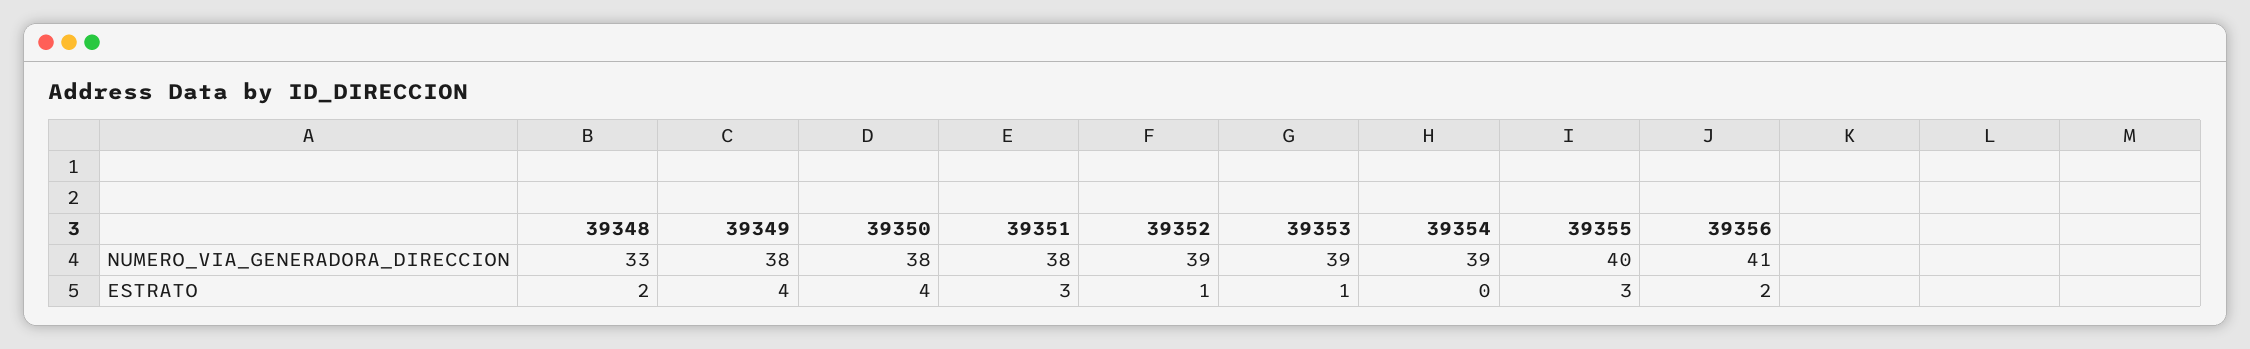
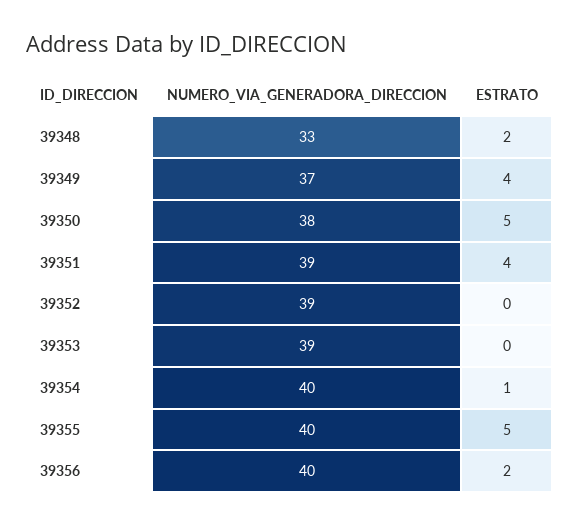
  {
    "39348": {
      "NUMERO_VIA_GENERADORA_DIRECCION": 33,
      "ESTRATO": 2
    },
    "39349": {
-     "NUMERO_VIA_GENERADORA_DIRECCION": 38,
+     "NUMERO_VIA_GENERADORA_DIRECCION": 37,
      "ESTRATO": 4
    },
    "39350": {
      "NUMERO_VIA_GENERADORA_DIRECCION": 38,
-     "ESTRATO": 4
+     "ESTRATO": 5
    },
    "39351": {
-     "NUMERO_VIA_GENERADORA_DIRECCION": 38,
+     "NUMERO_VIA_GENERADORA_DIRECCION": 39,
-     "ESTRATO": 3
+     "ESTRATO": 4
    },
    "39352": {
      "NUMERO_VIA_GENERADORA_DIRECCION": 39,
-     "ESTRATO": 1
+     "ESTRATO": 0
    },
    "39353": {
      "NUMERO_VIA_GENERADORA_DIRECCION": 39,
-     "ESTRATO": 1
+     "ESTRATO": 0
    },
    "39354": {
-     "NUMERO_VIA_GENERADORA_DIRECCION": 39,
+     "NUMERO_VIA_GENERADORA_DIRECCION": 40,
-     "ESTRATO": 0
+     "ESTRATO": 1
    },
    "39355": {
      "NUMERO_VIA_GENERADORA_DIRECCION": 40,
-     "ESTRATO": 3
+     "ESTRATO": 5
    },
    "39356": {
-     "NUMERO_VIA_GENERADORA_DIRECCION": 41,
+     "NUMERO_VIA_GENERADORA_DIRECCION": 40,
      "ESTRATO": 2
    }
  }

